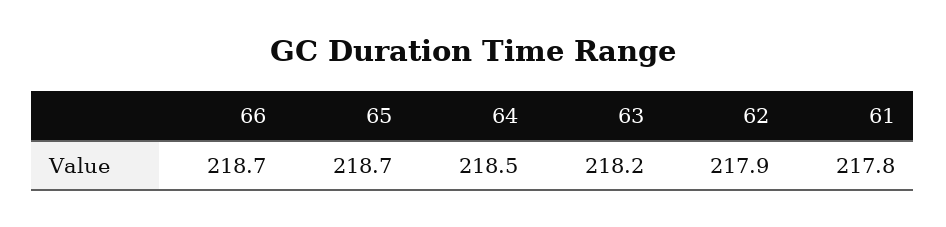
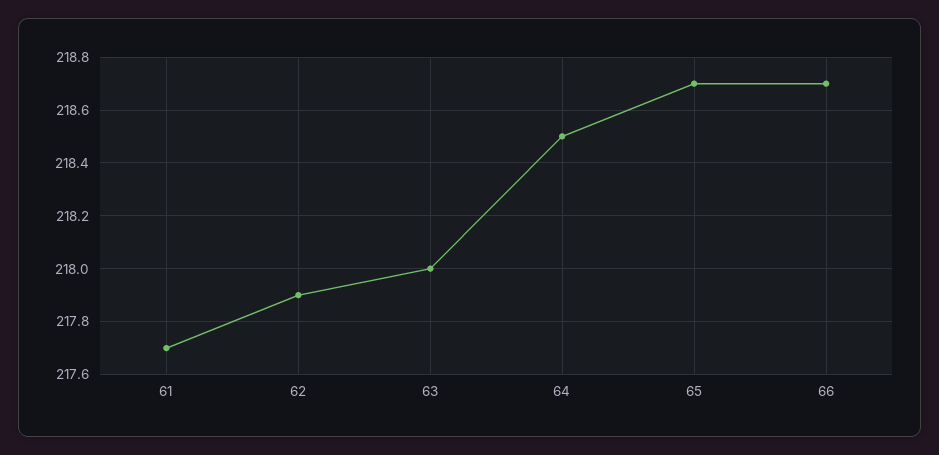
  {
    "66": 218.7,
    "65": 218.7,
    "64": 218.5,
-   "63": 218.2,
+   "63": 218,
    "62": 217.9,
-   "61": 217.8
+   "61": 217.7
  }

